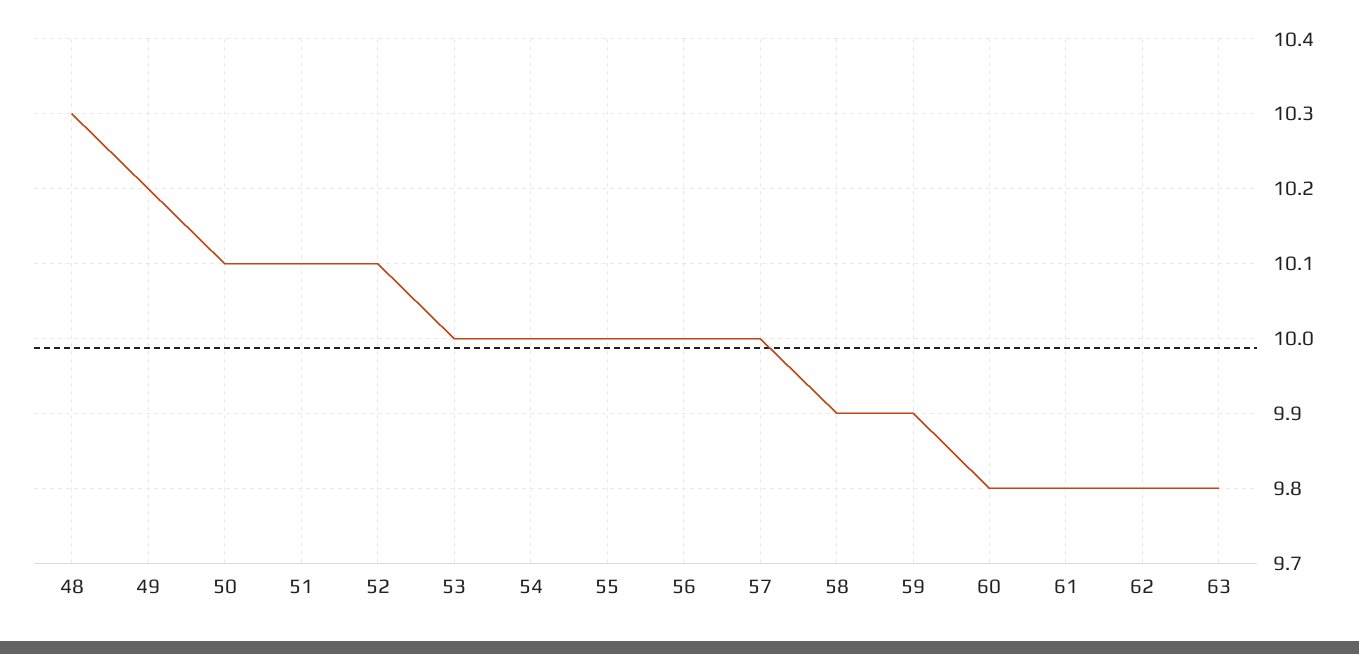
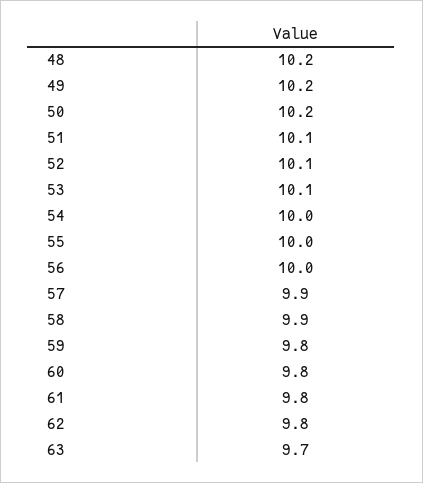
  {
-   "48": 10.3,
+   "48": 10.2,
    "49": 10.2,
-   "50": 10.1,
+   "50": 10.2,
    "51": 10.1,
    "52": 10.1,
-   "53": 10,
+   "53": 10.1,
    "54": 10,
    "55": 10,
    "56": 10,
-   "57": 10,
+   "57": 9.9,
    "58": 9.9,
-   "59": 9.9,
+   "59": 9.8,
    "60": 9.8,
    "61": 9.8,
    "62": 9.8,
-   "63": 9.8
+   "63": 9.7
  }

